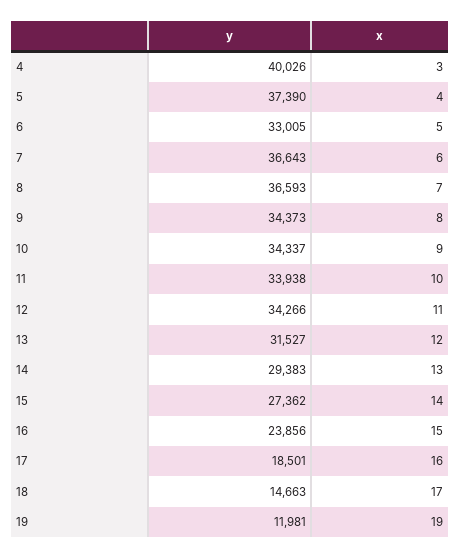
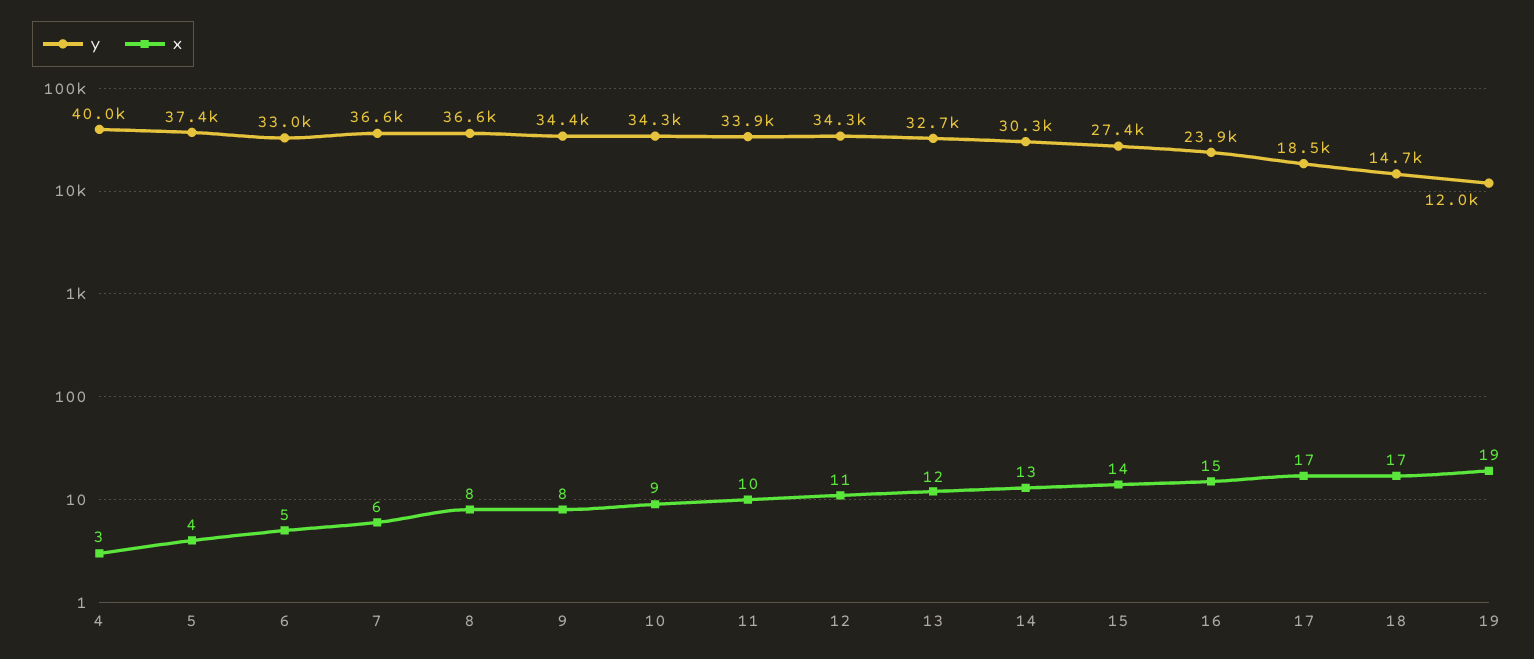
  {
    "y": {
      "4": 40026,
      "5": 37390,
      "6": 33005,
      "7": 36643,
      "8": 36593,
      "9": 34373,
      "10": 34337,
      "11": 33938,
      "12": 34266,
-     "13": 31527,
+     "13": 32700,
-     "14": 29383,
+     "14": 30300,
      "15": 27362,
      "16": 23856,
      "17": 18501,
      "18": 14663,
      "19": 11981
    },
    "x": {
      "4": 3,
      "5": 4,
      "6": 5,
      "7": 6,
-     "8": 7,
+     "8": 8,
      "9": 8,
      "10": 9,
      "11": 10,
      "12": 11,
      "13": 12,
      "14": 13,
      "15": 14,
      "16": 15,
-     "17": 16,
+     "17": 17,
      "18": 17,
      "19": 19
    }
  }

